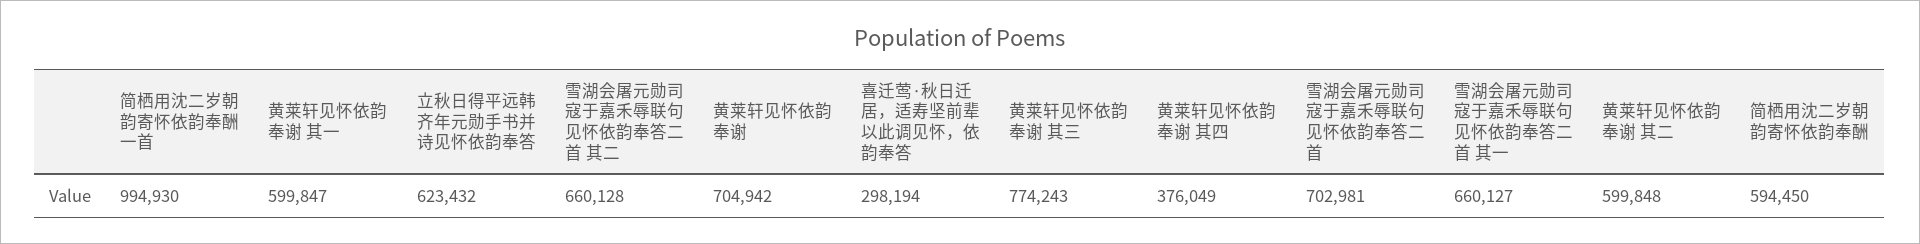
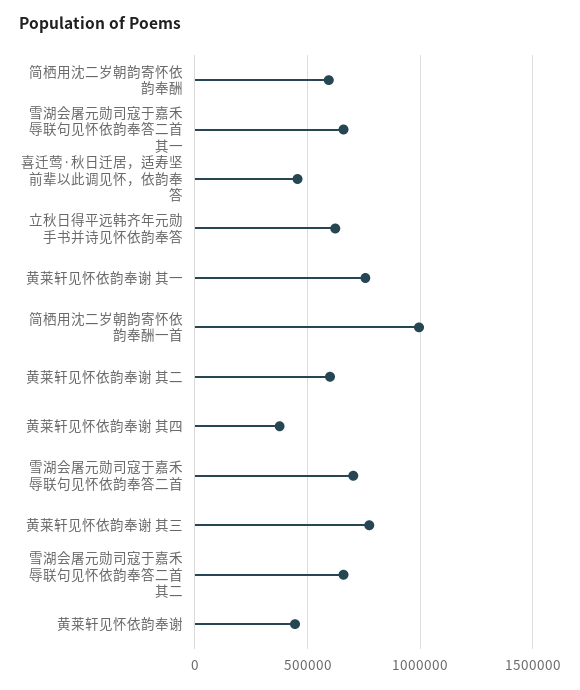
  {
    "简栖用沈二岁朝韵寄怀依韵奉酬一首": 994930,
-   "黄莱轩见怀依韵奉谢 其一": 599847,
+   "黄莱轩见怀依韵奉谢 其一": 750000,
    "立秋日得平远韩齐年元勋手书并诗见怀依韵奉答": 623432,
    "雪湖会屠元勋司寇于嘉禾辱联句见怀依韵奉答二首 其二": 660128,
-   "黄莱轩见怀依韵奉谢": 704942,
+   "黄莱轩见怀依韵奉谢": 450000,
-   "喜迁莺·秋日迁居，适寿坚前辈以此调见怀，依韵奉答": 298194,
+   "喜迁莺·秋日迁居，适寿坚前辈以此调见怀，依韵奉答": 450000,
    "黄莱轩见怀依韵奉谢 其三": 774243,
    "黄莱轩见怀依韵奉谢 其四": 376049,
    "雪湖会屠元勋司寇于嘉禾辱联句见怀依韵奉答二首": 702981,
    "雪湖会屠元勋司寇于嘉禾辱联句见怀依韵奉答二首 其一": 660127,
    "黄莱轩见怀依韵奉谢 其二": 599848,
    "简栖用沈二岁朝韵寄怀依韵奉酬": 594450
  }

